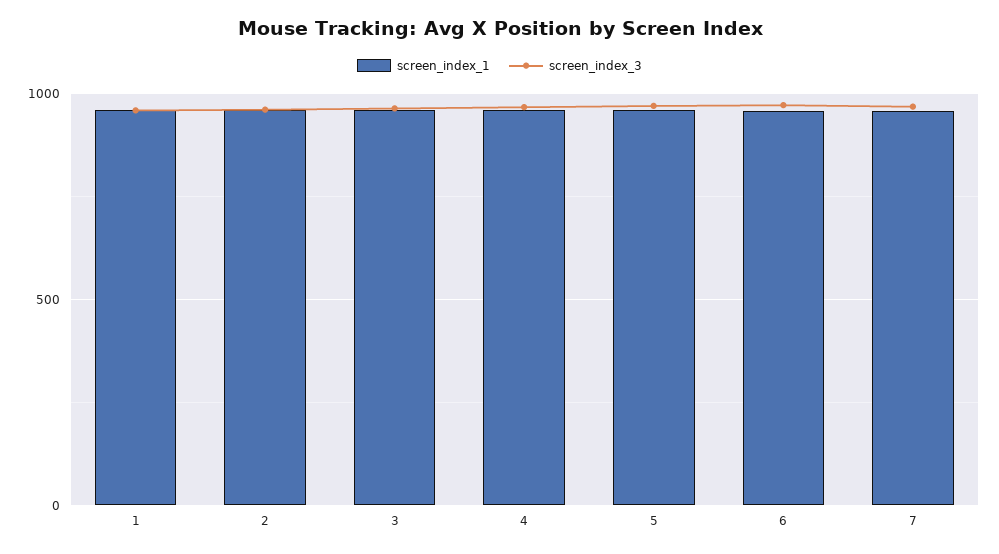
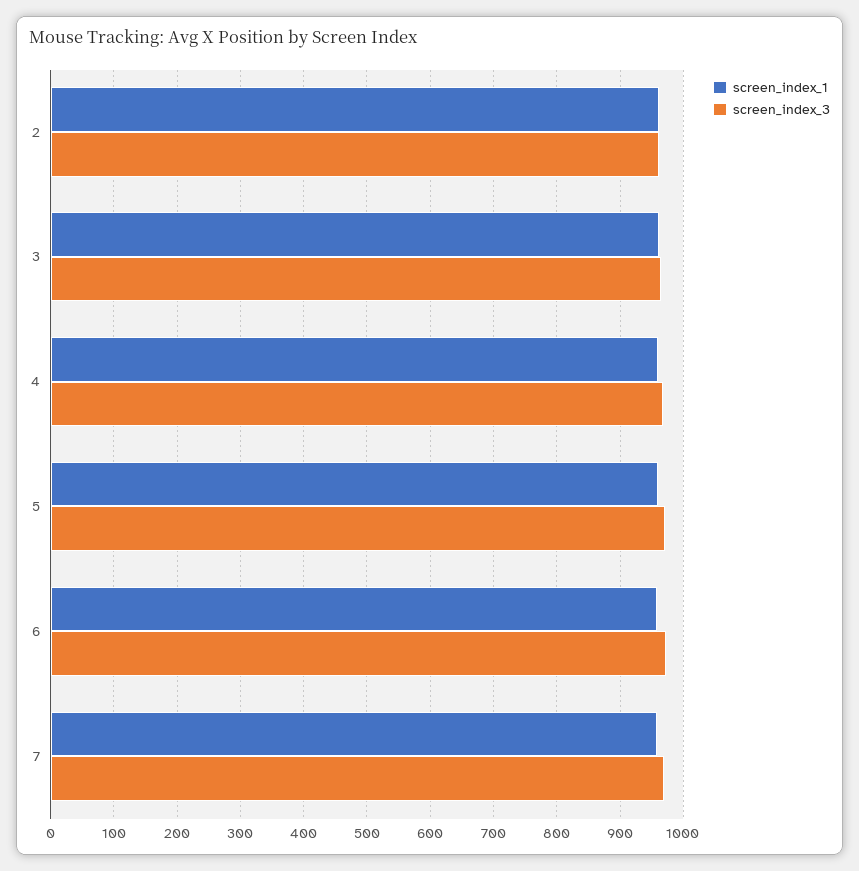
  {
    "screen_index_1": {
-     "1": 950,
      "2": 960,
      "3": 960,
      "4": 960,
      "5": 960,
      "6": 960,
      "7": 960
    },
    "screen_index_3": {
-     "1": 950,
      "2": 960,
      "3": 970,
      "4": 970,
      "5": 970,
      "6": 970,
      "7": 970
    }
  }

